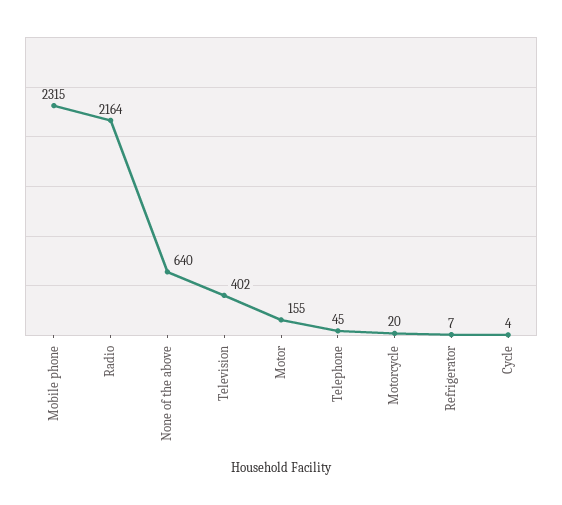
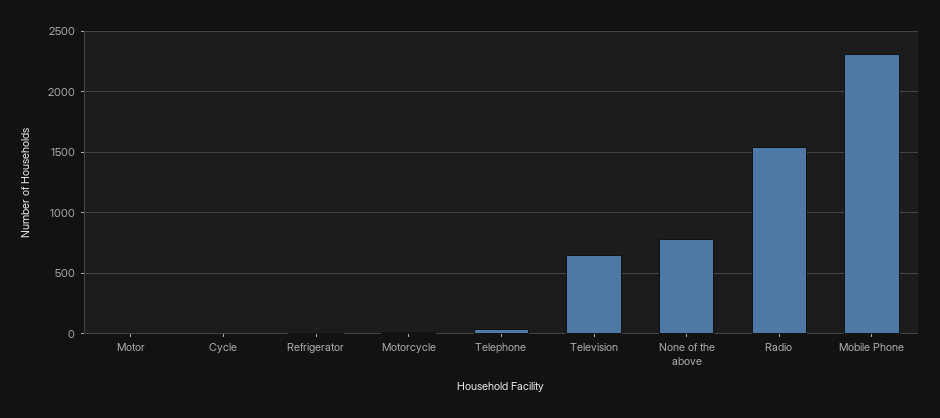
  {
    "Mobile phone": 2315,
-   "Radio": 2164,
+   "Radio": 1550,
-   "None of the above": 640,
+   "None of the above": 800,
-   "Television": 402,
+   "Television": 650,
-   "Motor": 155,
+   "Motor": 0,
    "Telephone": 45,
    "Motorcycle": 20,
    "Refrigerator": 7,
    "Cycle": 4
  }

